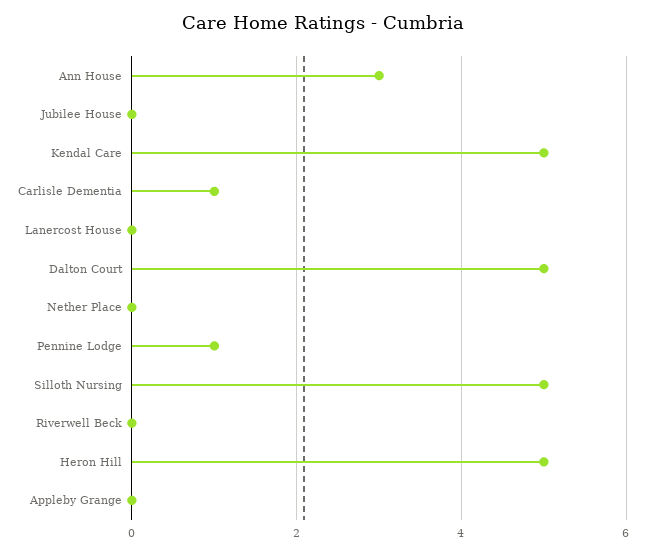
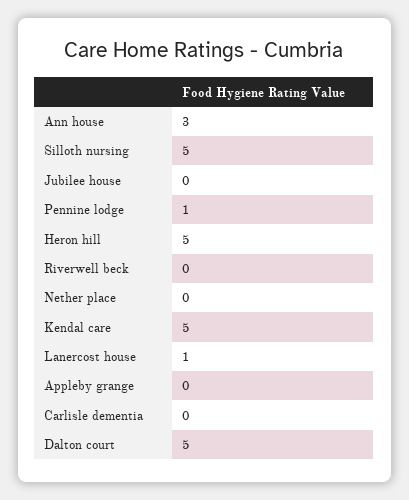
  {
    "Ann House": 3,
    "Jubilee House": 0,
    "Kendal Care": 5,
-   "Carlisle Dementia": 1,
+   "Carlisle Dementia": 0,
-   "Lanercost House": 0,
+   "Lanercost House": 1,
    "Dalton Court": 5,
    "Nether Place": 0,
    "Pennine Lodge": 1,
    "Silloth Nursing": 5,
    "Riverwell Beck": 0,
    "Heron Hill": 5,
    "Appleby Grange": 0
  }

